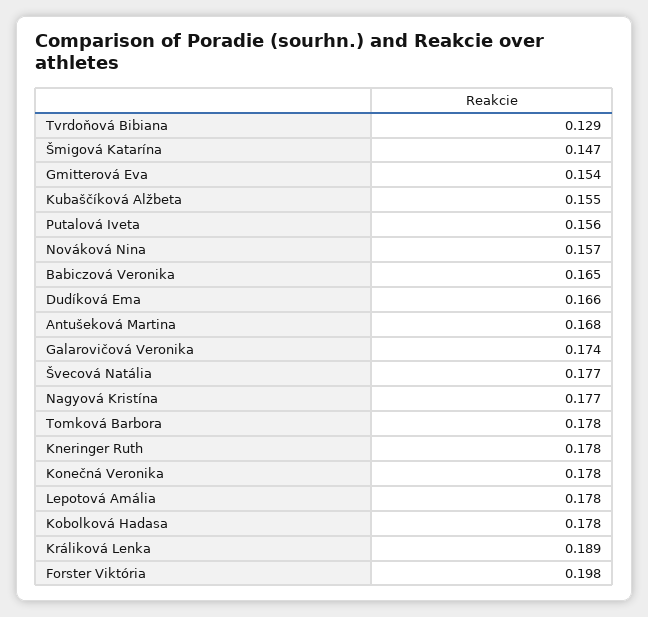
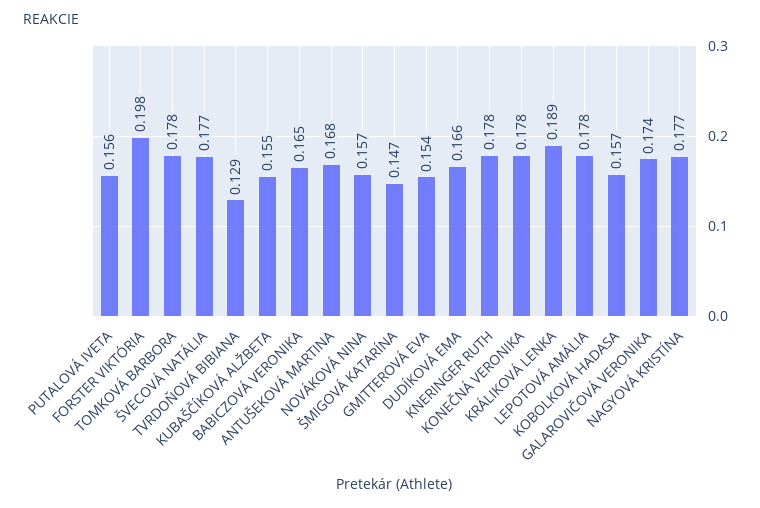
  {
    "Tvrdoňová Bibiana": 0.129,
    "Šmigová Katarína": 0.147,
    "Gmitterová Eva": 0.154,
    "Kubaščíková Alžbeta": 0.155,
    "Putalová Iveta": 0.156,
    "Nováková Nina": 0.157,
    "Babiczová Veronika": 0.165,
    "Dudíková Ema": 0.166,
    "Antušeková Martina": 0.168,
    "Galarovičová Veronika": 0.174,
    "Švecová Natália": 0.177,
    "Nagyová Kristína": 0.177,
    "Tomková Barbora": 0.178,
    "Kneringer Ruth": 0.178,
    "Konečná Veronika": 0.178,
    "Lepotová Amália": 0.178,
-   "Kobolková Hadasa": 0.178,
+   "Kobolková Hadasa": 0.157,
    "Králiková Lenka": 0.189,
    "Forster Viktória": 0.198
  }

